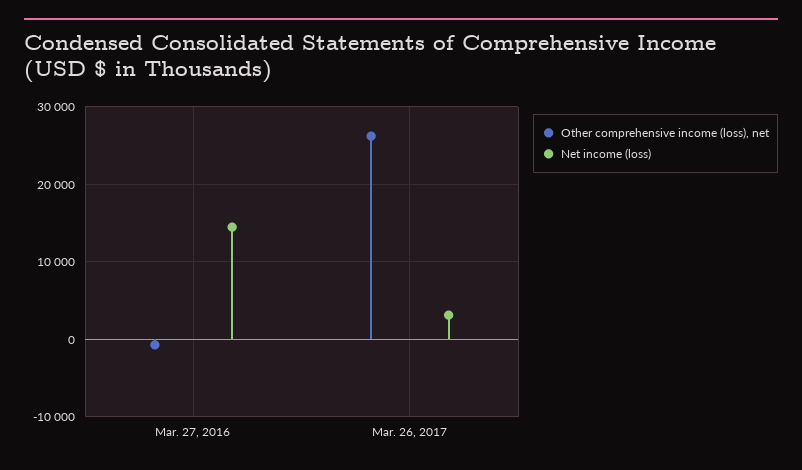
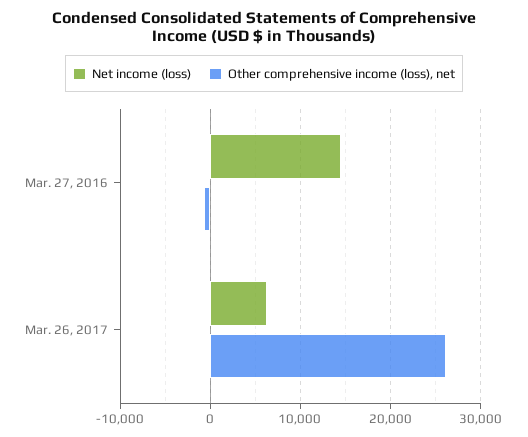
  {
    "Other comprehensive income (loss), net": {
      "Mar. 27, 2016": -1000,
      "Mar. 26, 2017": 26000
    },
    "Net income (loss)": {
      "Mar. 27, 2016": 14000,
-     "Mar. 26, 2017": 3000
+     "Mar. 26, 2017": 6000
    }
  }

